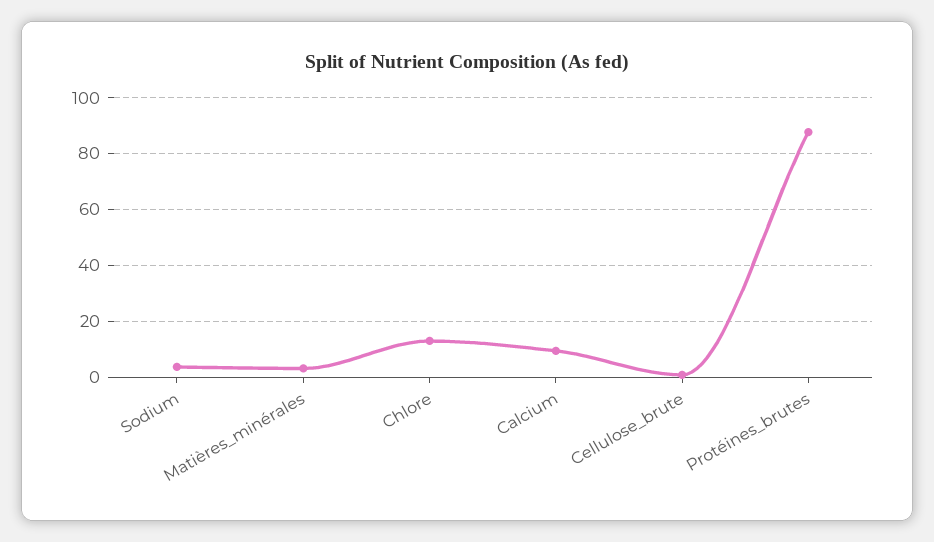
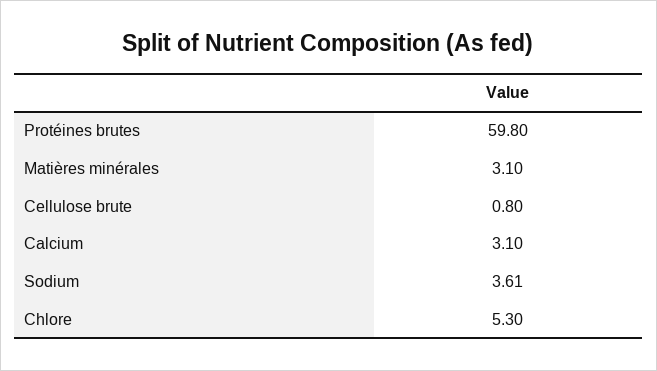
  {
    "Sodium": 3.61,
    "Matières_minérales": 3.1,
-   "Chlore": 12.5,
+   "Chlore": 5.3,
-   "Calcium": 10,
+   "Calcium": 3.1,
    "Cellulose_brute": 0.8,
-   "Protéines_brutes": 87.5
+   "Protéines_brutes": 59.8
  }

